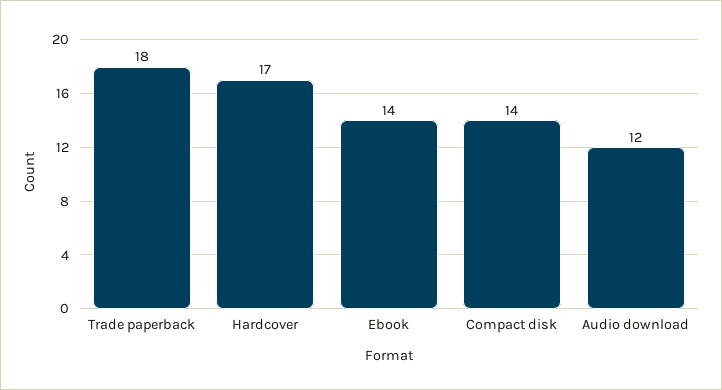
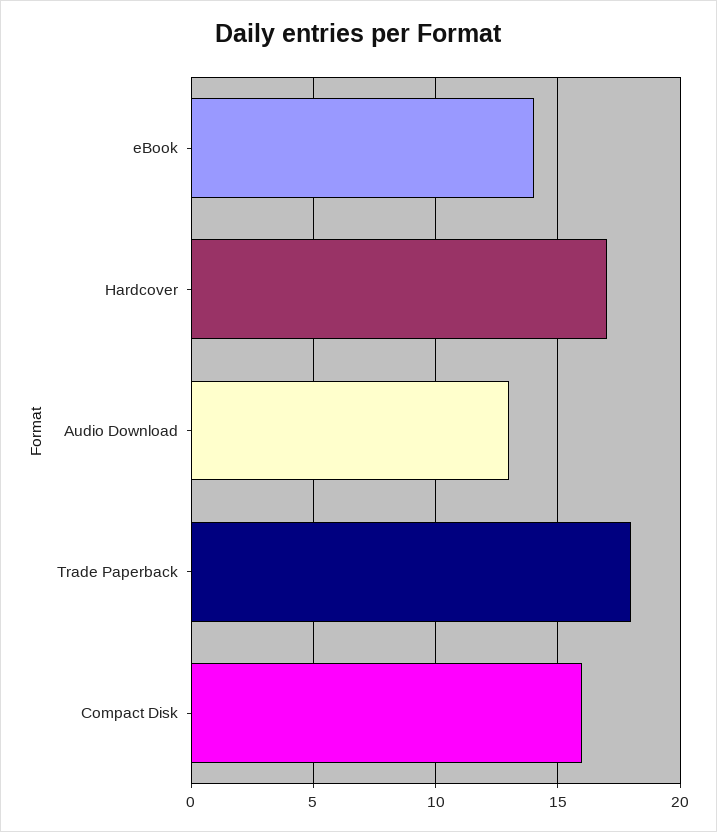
  {
    "Trade paperback": 18,
    "Hardcover": 17,
    "Ebook": 14,
-   "Compact disk": 14,
+   "Compact disk": 16,
-   "Audio download": 12
+   "Audio download": 13
  }

